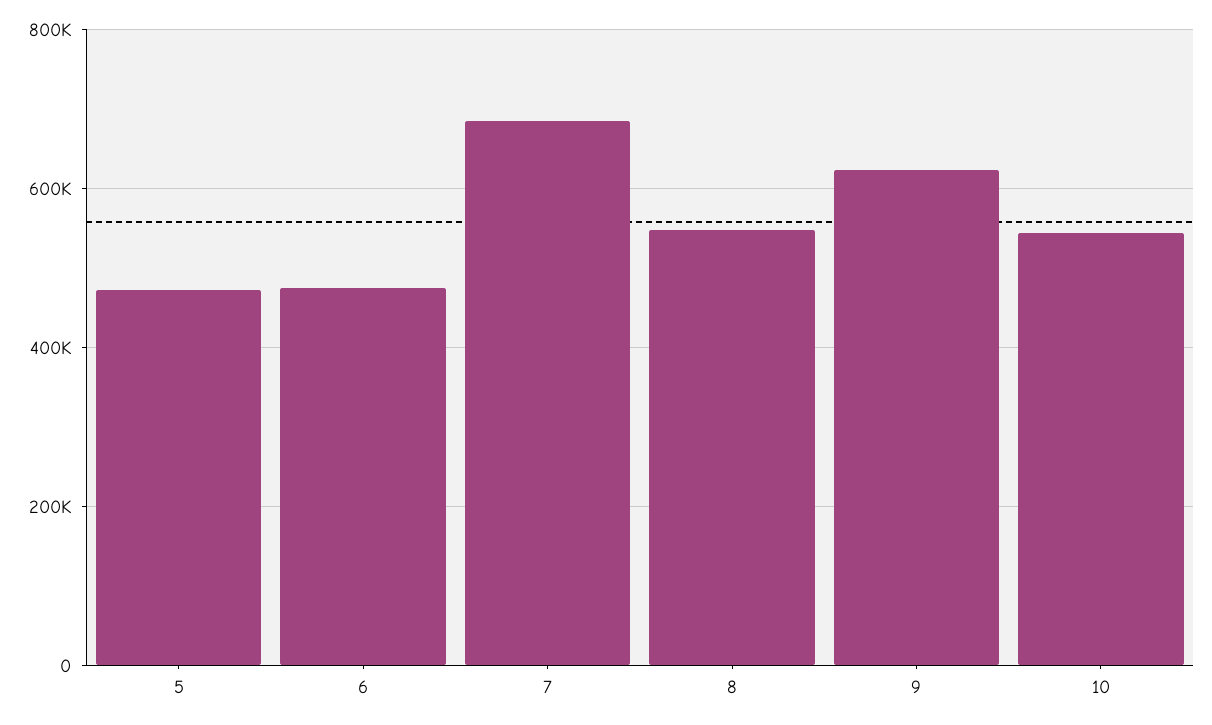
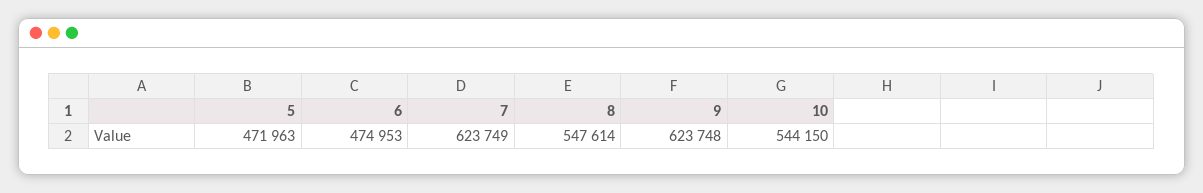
  {
    "5": 471963,
    "6": 474953,
-   "7": 680000,
+   "7": 623749,
    "8": 547614,
    "9": 623748,
    "10": 544150
  }

